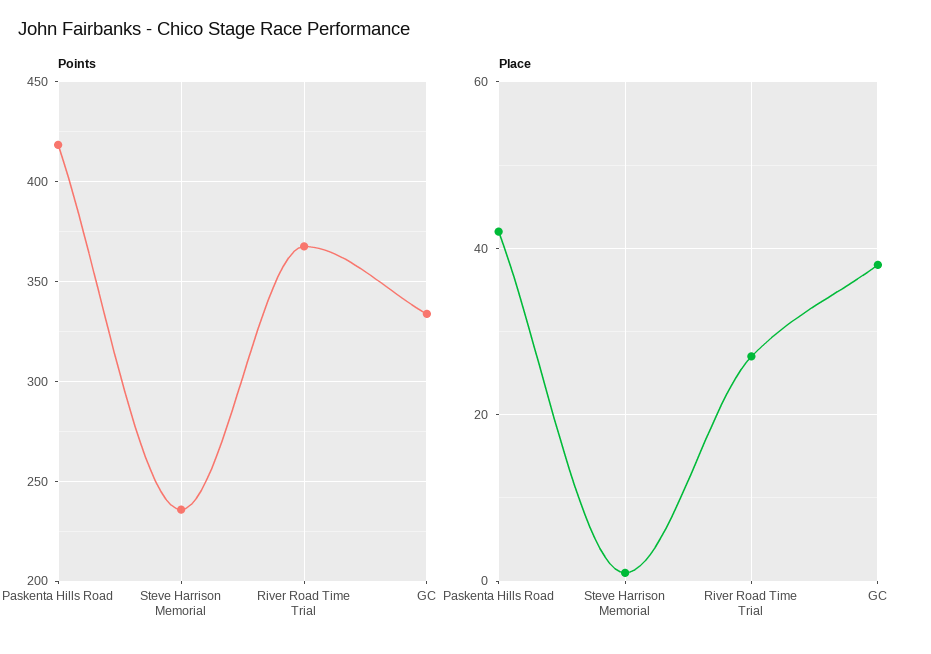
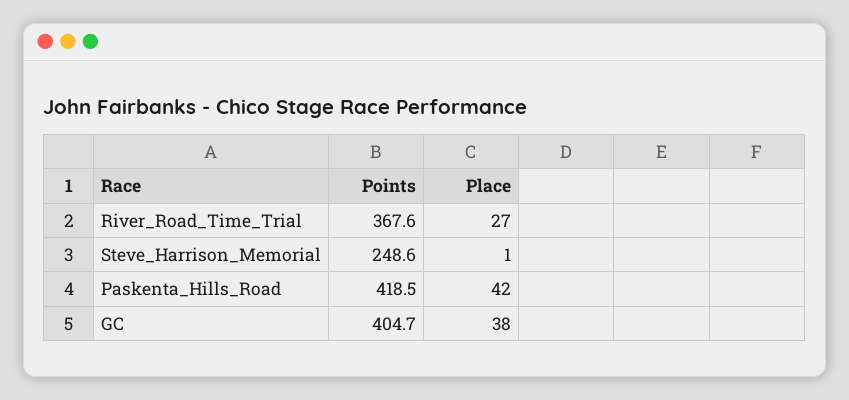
  {
    "Points": {
      "Paskenta Hills Road": 418.5,
-     "Steve Harrison Memorial": 235,
+     "Steve Harrison Memorial": 248.6,
      "River Road Time Trial": 367.6,
-     "GC": 335
+     "GC": 404.7
    },
    "Place": {
      "Paskenta Hills Road": 42,
      "Steve Harrison Memorial": 1,
      "River Road Time Trial": 27,
      "GC": 38
    }
  }

